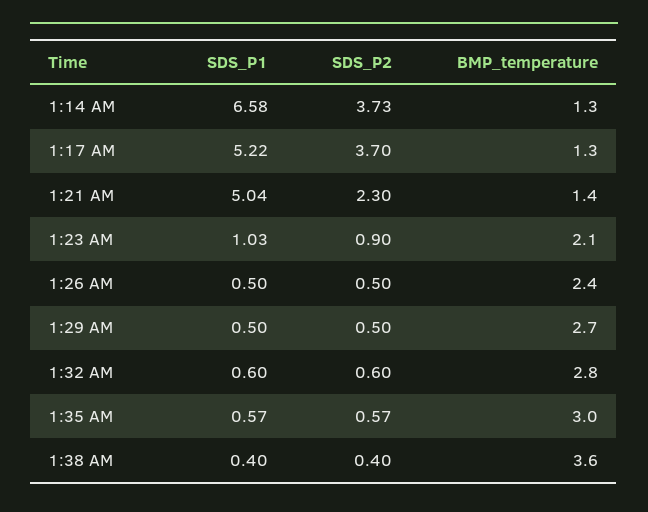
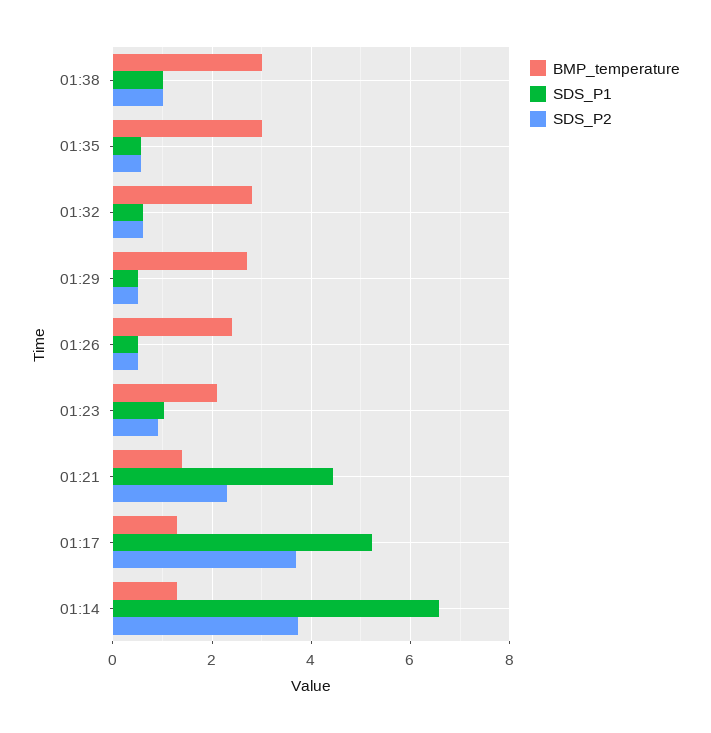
  {
    "SDS_P1": {
      "1:14 AM": 6.58,
      "1:17 AM": 5.22,
-     "1:21 AM": 5.04,
+     "1:21 AM": 4.4,
      "1:23 AM": 1.03,
      "1:26 AM": 0.5,
      "1:29 AM": 0.5,
      "1:32 AM": 0.6,
      "1:35 AM": 0.57,
-     "1:38 AM": 0.4
+     "1:38 AM": 1
    },
    "SDS_P2": {
      "1:14 AM": 3.73,
      "1:17 AM": 3.7,
      "1:21 AM": 2.3,
      "1:23 AM": 0.9,
      "1:26 AM": 0.5,
      "1:29 AM": 0.5,
      "1:32 AM": 0.6,
      "1:35 AM": 0.57,
-     "1:38 AM": 0.4
+     "1:38 AM": 1
    },
    "BMP_temperature": {
      "1:14 AM": 1.3,
      "1:17 AM": 1.3,
      "1:21 AM": 1.4,
      "1:23 AM": 2.1,
      "1:26 AM": 2.4,
      "1:29 AM": 2.7,
      "1:32 AM": 2.8,
      "1:35 AM": 3,
-     "1:38 AM": 3.6
+     "1:38 AM": 3
    }
  }

